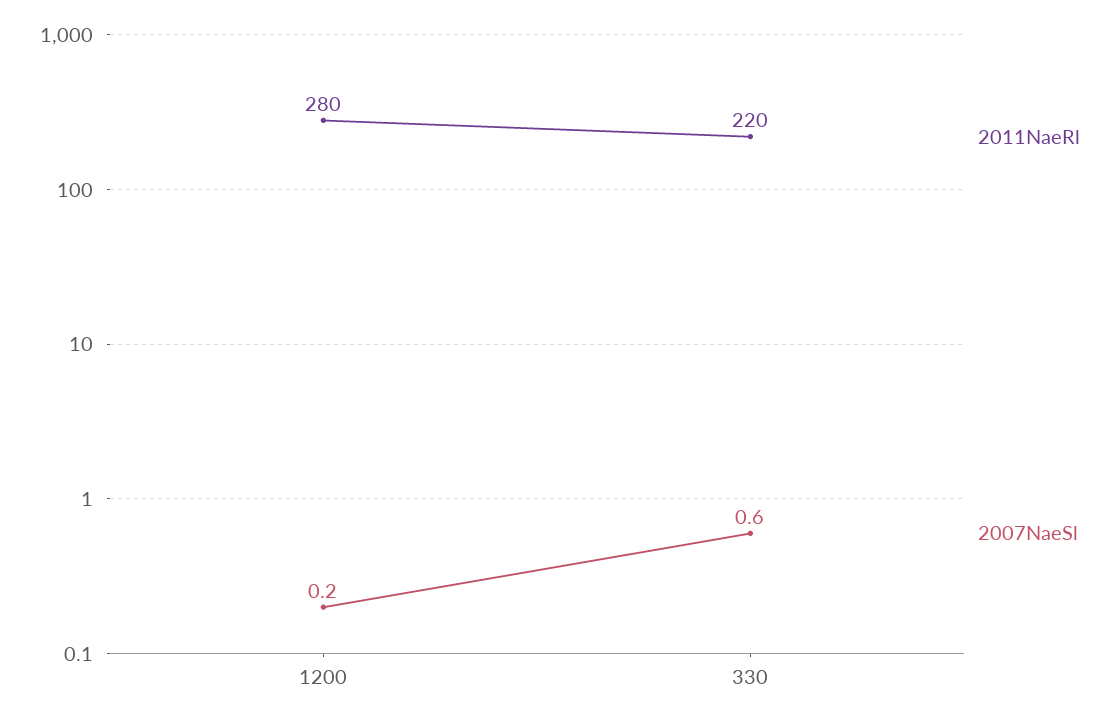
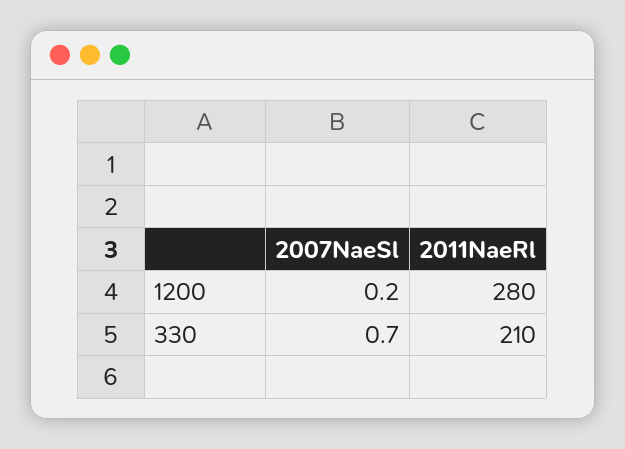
  {
    "2011NaeRl": {
      "1200": 280,
-     "330": 220
+     "330": 210
    },
    "2007NaeSl": {
      "1200": 0.2,
-     "330": 0.6
+     "330": 0.7
    }
  }

